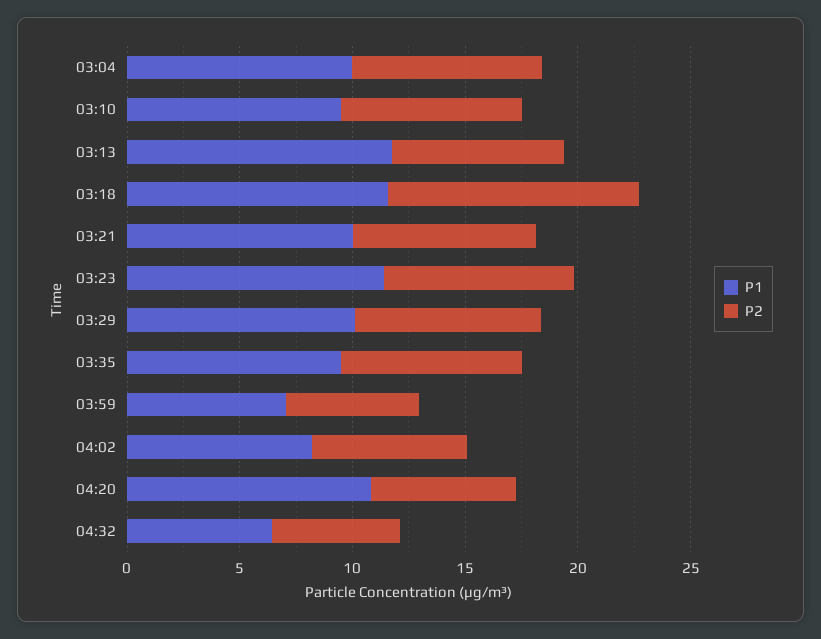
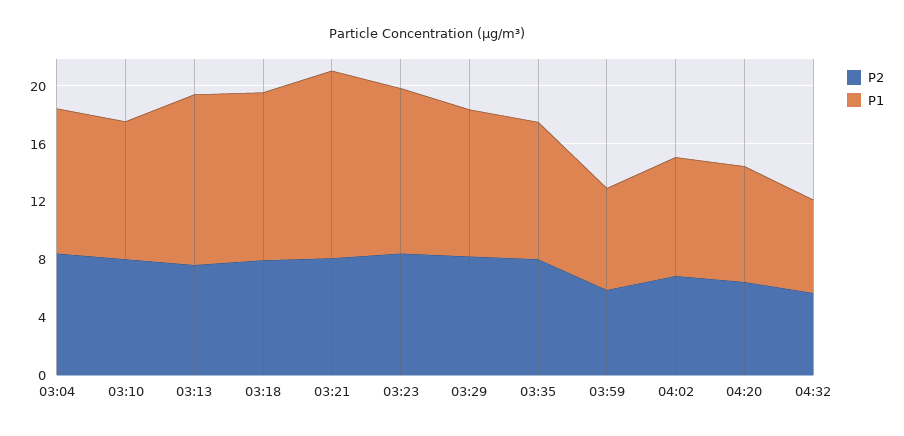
  {
    "P1": {
      "03:04": 10,
      "03:10": 10,
      "03:13": 12,
      "03:18": 12,
-     "03:21": 10,
+     "03:21": 13,
      "03:23": 11,
      "03:29": 10,
      "03:35": 9,
      "03:59": 7,
      "04:02": 8,
-     "04:20": 11,
+     "04:20": 8,
      "04:32": 6
    },
    "P2": {
      "03:04": 8,
      "03:10": 8,
      "03:13": 8,
-     "03:18": 11,
+     "03:18": 8,
      "03:21": 8,
      "03:23": 8,
      "03:29": 8,
      "03:35": 8,
      "03:59": 6,
      "04:02": 7,
      "04:20": 6,
      "04:32": 6
    }
  }

